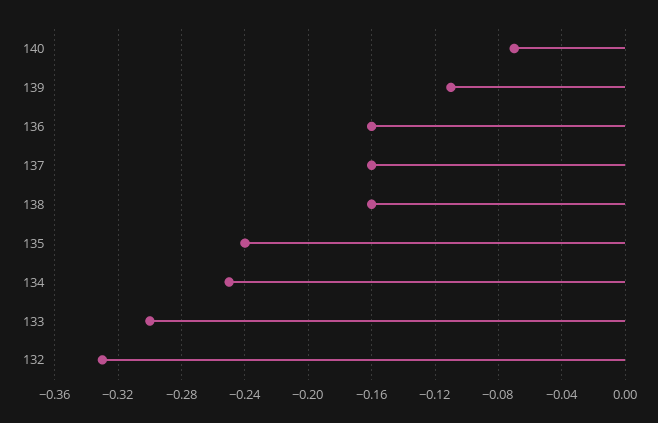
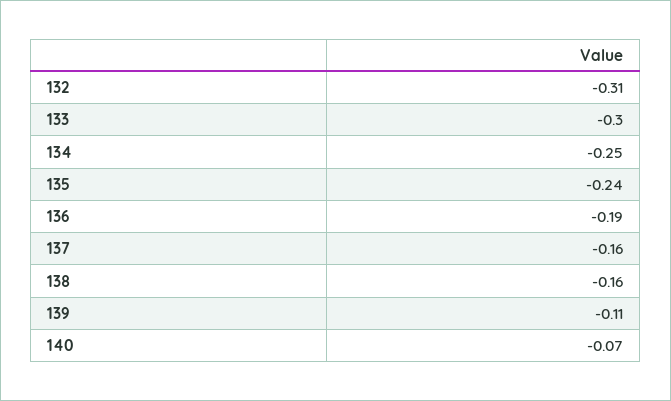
  {
    "140": -0.07,
    "139": -0.11,
-   "136": -0.16,
+   "136": -0.19,
    "137": -0.16,
    "138": -0.16,
    "135": -0.24,
    "134": -0.25,
    "133": -0.3,
-   "132": -0.33
+   "132": -0.31
  }

